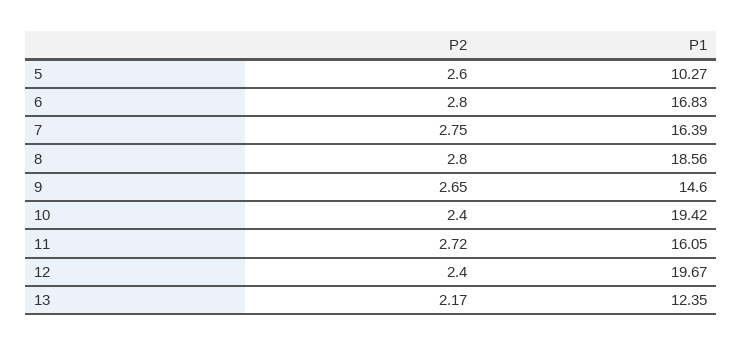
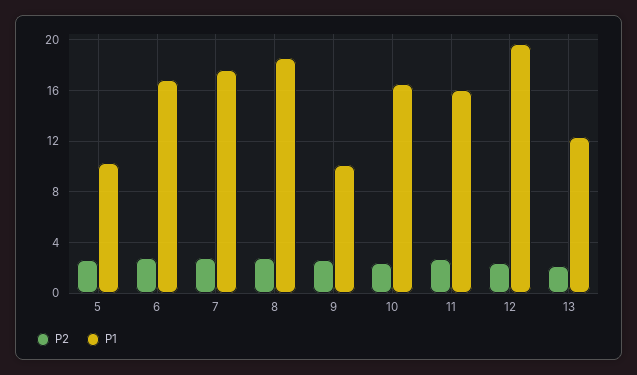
  {
    "P2": {
      "5": 2.6,
      "6": 2.8,
      "7": 2.75,
      "8": 2.8,
      "9": 2.65,
      "10": 2.4,
      "11": 2.72,
      "12": 2.4,
      "13": 2.17
    },
    "P1": {
      "5": 10.27,
      "6": 16.83,
-     "7": 16.39,
+     "7": 17.5,
      "8": 18.56,
-     "9": 14.6,
+     "9": 10,
-     "10": 19.42,
+     "10": 16.5,
      "11": 16.05,
      "12": 19.67,
      "13": 12.35
    }
  }

